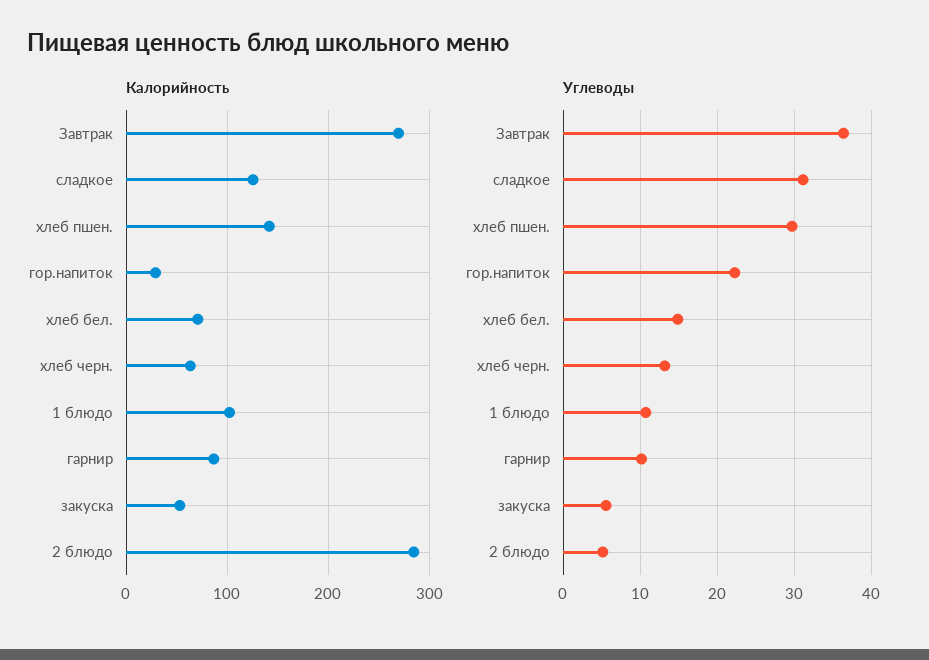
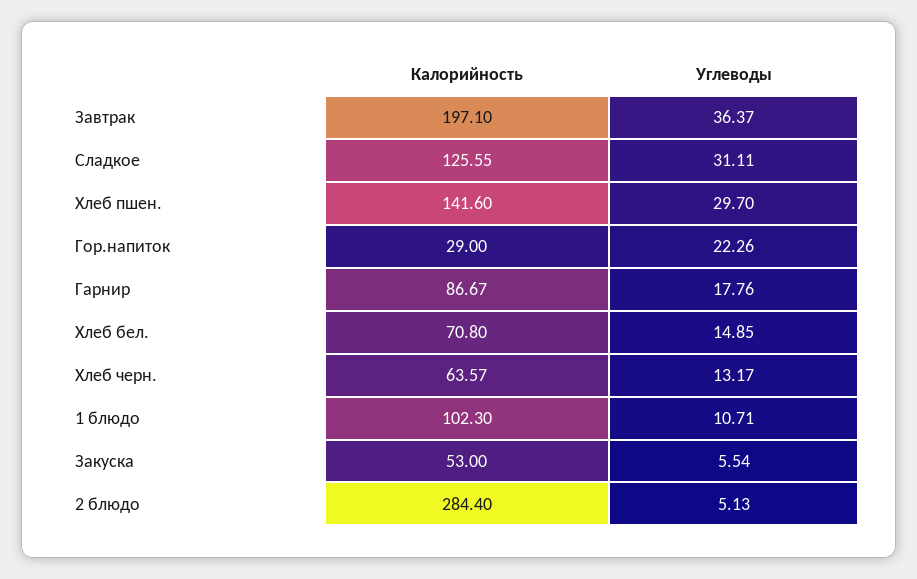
  {
    "Калорийность": {
-     "Завтрак": 270,
+     "Завтрак": 197.1,
      "сладкое": 125.55,
      "хлеб пшен.": 141.6,
      "гор.напиток": 29,
      "хлеб бел.": 70.8,
      "хлеб черн.": 63.57,
      "1 блюдо": 102.3,
      "гарнир": 86.67,
      "закуска": 53,
      "2 блюдо": 284.4
    },
    "Углеводы": {
      "Завтрак": 36.37,
      "сладкое": 31.11,
      "хлеб пшен.": 29.7,
      "гор.напиток": 22.26,
      "хлеб бел.": 14.85,
      "хлеб черн.": 13.17,
      "1 блюдо": 10.71,
-     "гарнир": 10,
+     "гарнир": 17.76,
      "закуска": 5.54,
      "2 блюдо": 5.13
    }
  }

